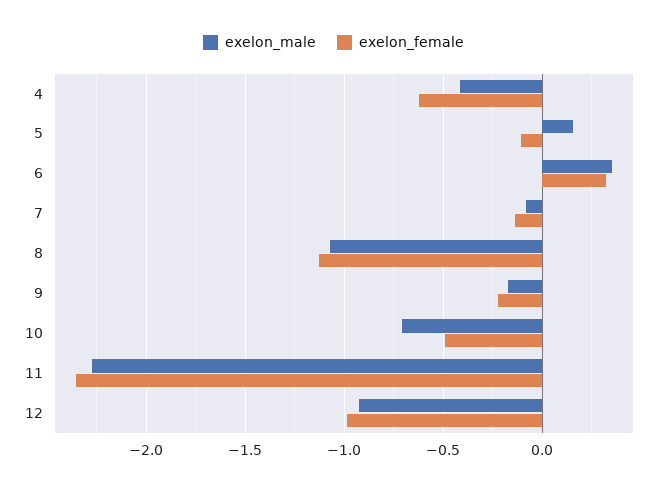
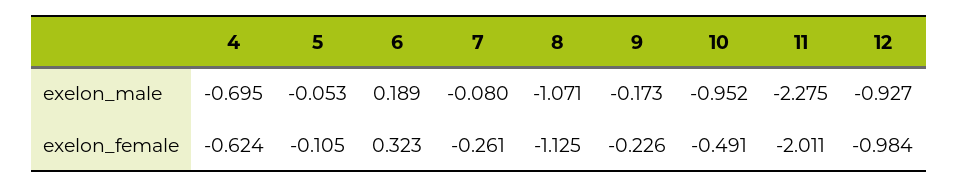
  {
    "exelon_male": {
-     "4": -0.4,
+     "4": -0.695,
-     "5": 0.15,
+     "5": -0.053,
-     "6": 0.35,
+     "6": 0.189,
      "7": -0.08,
      "8": -1.071,
      "9": -0.173,
-     "10": -0.7,
+     "10": -0.952,
      "11": -2.275,
      "12": -0.927
    },
    "exelon_female": {
      "4": -0.624,
      "5": -0.105,
      "6": 0.323,
-     "7": -0.15,
+     "7": -0.261,
      "8": -1.125,
      "9": -0.226,
      "10": -0.491,
-     "11": -2.35,
+     "11": -2.011,
      "12": -0.984
    }
  }

